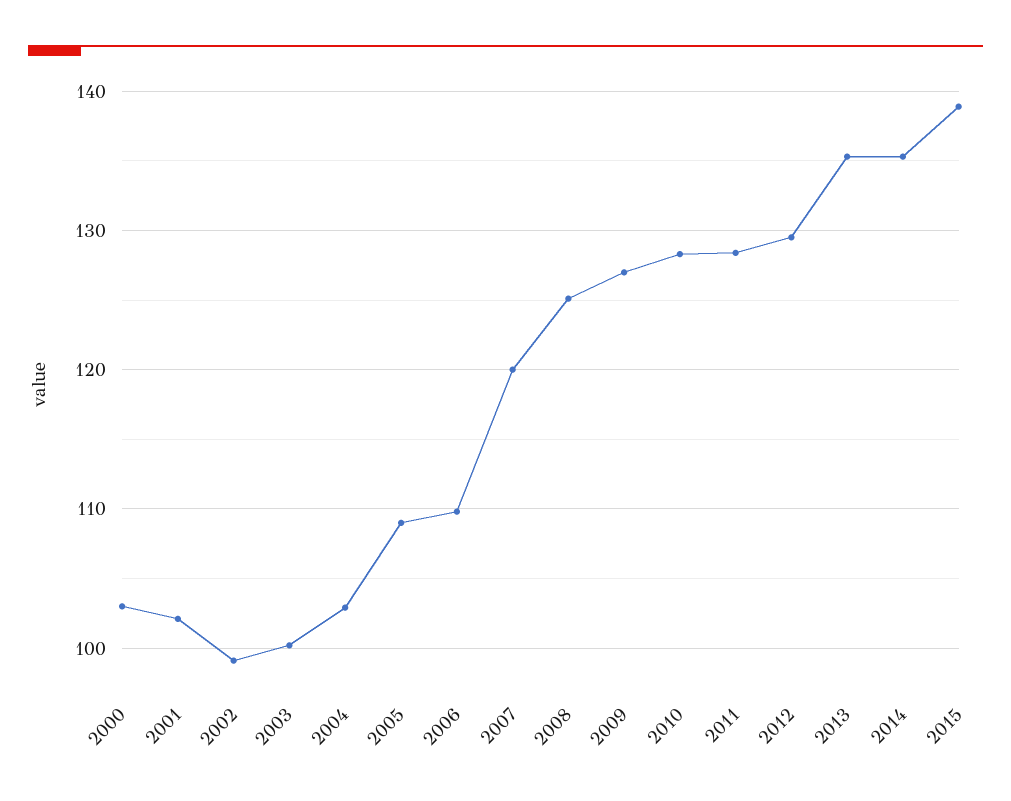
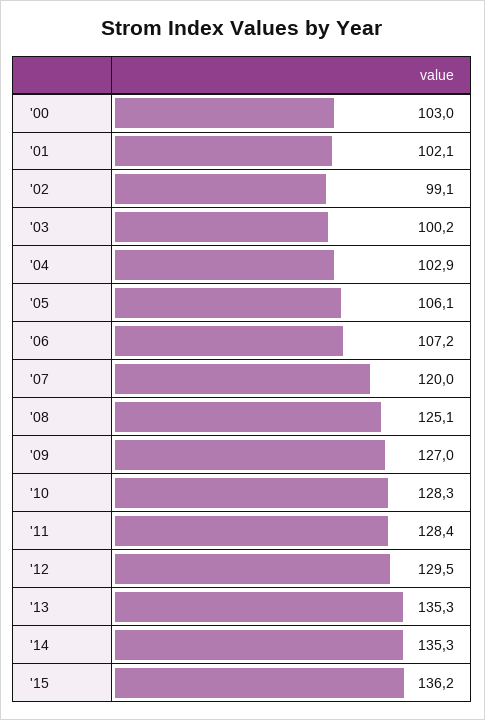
  {
    "2000": 103,
    "2001": 102.1,
    "2002": 99.1,
    "2003": 100.2,
    "2004": 102.9,
-   "2005": 109,
+   "2005": 106.1,
-   "2006": 110,
+   "2006": 107.2,
    "2007": 120,
    "2008": 125.1,
    "2009": 127,
    "2010": 128.3,
    "2011": 128.4,
    "2012": 129.5,
    "2013": 135.3,
    "2014": 135.3,
-   "2015": 139
+   "2015": 136.2
  }

